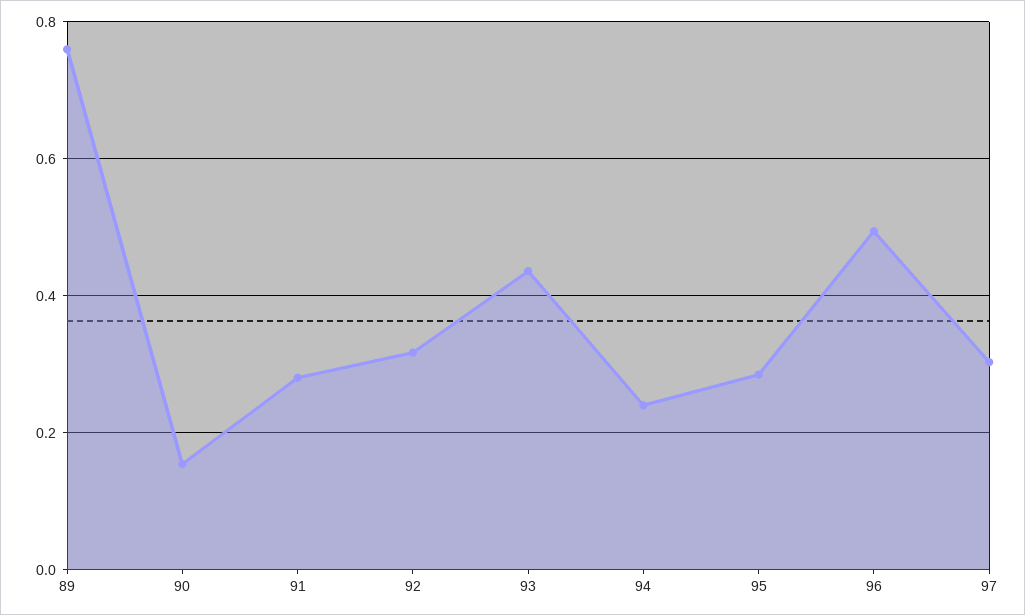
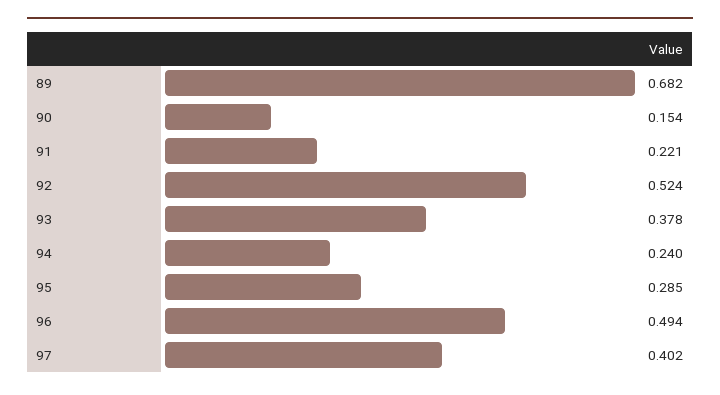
  {
-   "89": 0.76,
+   "89": 0.682,
    "90": 0.154,
-   "91": 0.28,
+   "91": 0.221,
-   "92": 0.32,
+   "92": 0.524,
-   "93": 0.44,
+   "93": 0.378,
    "94": 0.24,
    "95": 0.285,
    "96": 0.494,
-   "97": 0.3
+   "97": 0.402
  }

